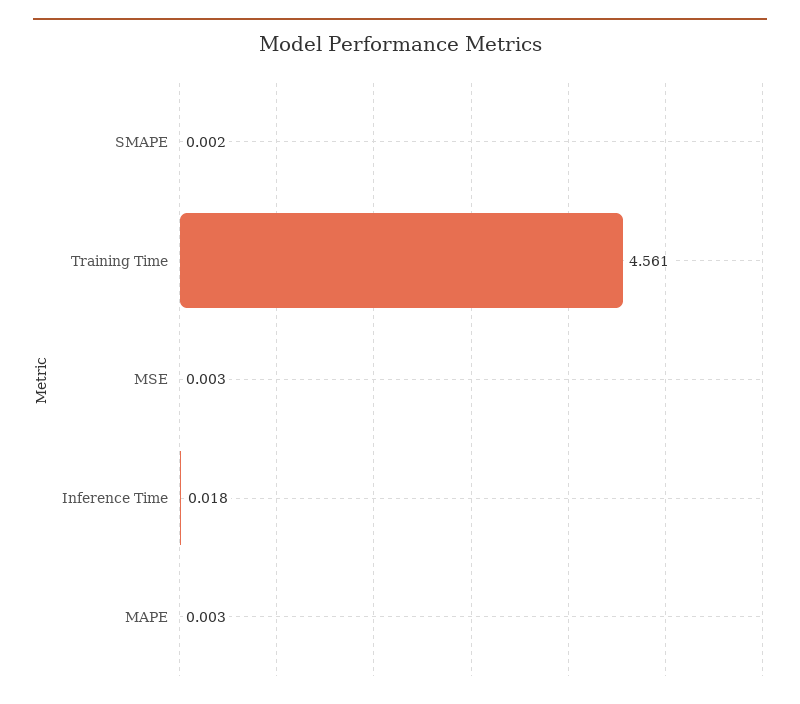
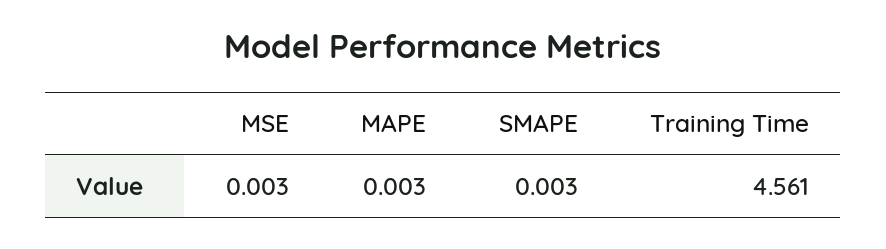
  {
-   "SMAPE": 0.002,
+   "SMAPE": 0.003,
    "Training Time": 4.561,
    "MSE": 0.003,
-   "Inference Time": 0.018,
    "MAPE": 0.003
  }

